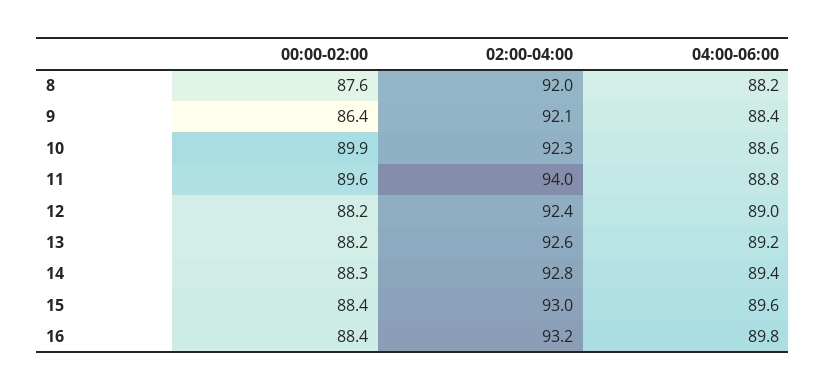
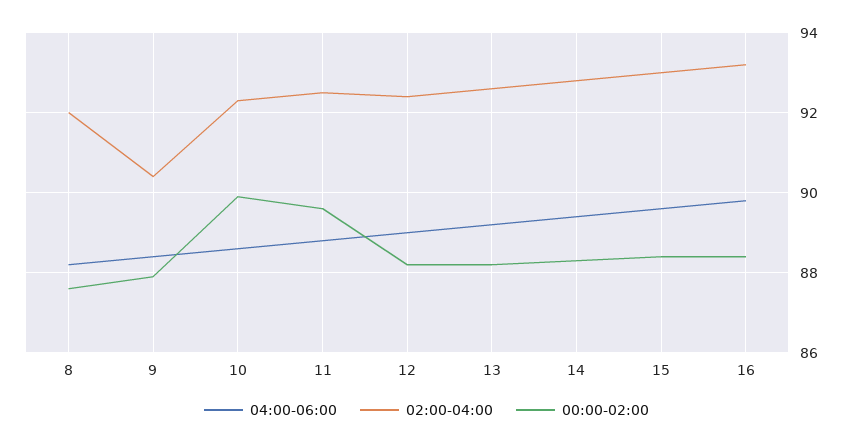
  {
    "00:00-02:00": {
      "8": 87.6,
-     "9": 86.4,
+     "9": 88,
      "10": 89.9,
      "11": 89.6,
      "12": 88.2,
      "13": 88.2,
      "14": 88.3,
      "15": 88.4,
      "16": 88.4
    },
    "02:00-04:00": {
      "8": 92,
-     "9": 92.1,
+     "9": 90.5,
      "10": 92.3,
-     "11": 94,
+     "11": 92.5,
      "12": 92.4,
      "13": 92.6,
      "14": 92.8,
      "15": 93,
      "16": 93.2
    },
    "04:00-06:00": {
      "8": 88.2,
      "9": 88.4,
      "10": 88.6,
      "11": 88.8,
      "12": 89,
      "13": 89.2,
      "14": 89.4,
      "15": 89.6,
      "16": 89.8
    }
  }

